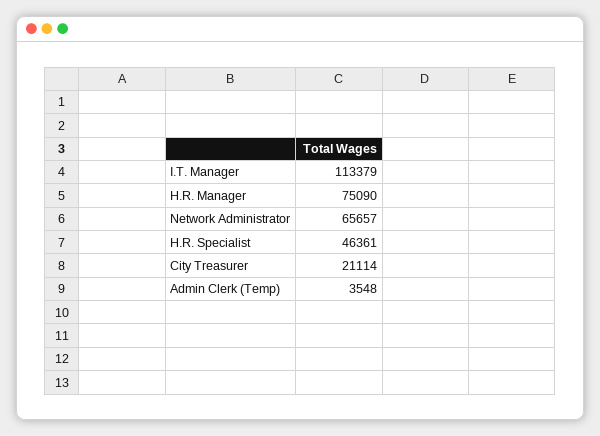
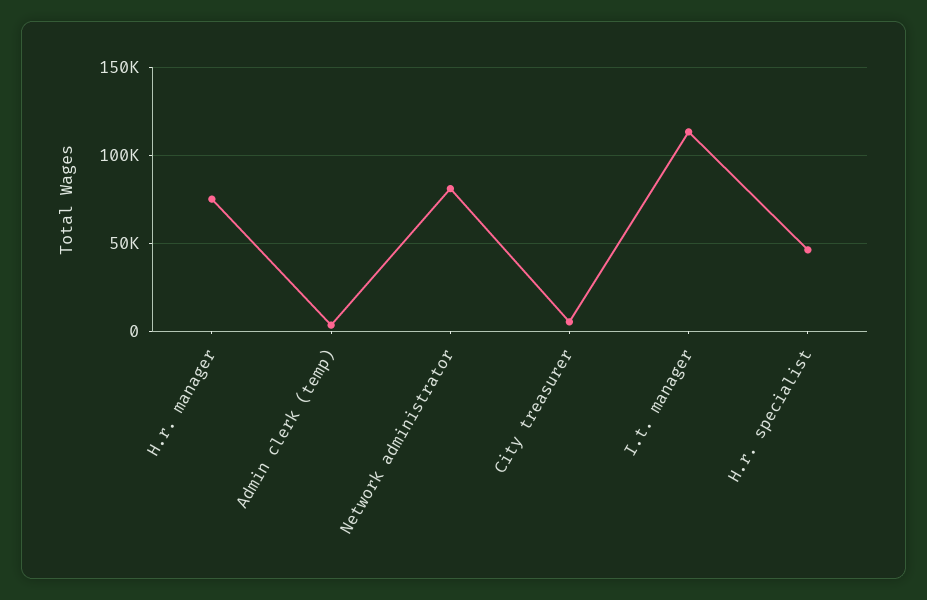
  {
    "I.T. Manager": 113379,
    "H.R. Manager": 75090,
-   "Network Administrator": 65657,
+   "Network Administrator": 80000,
    "H.R. Specialist": 46361,
-   "City Treasurer": 21114,
+   "City Treasurer": 5000,
    "Admin Clerk (Temp)": 3548
  }

